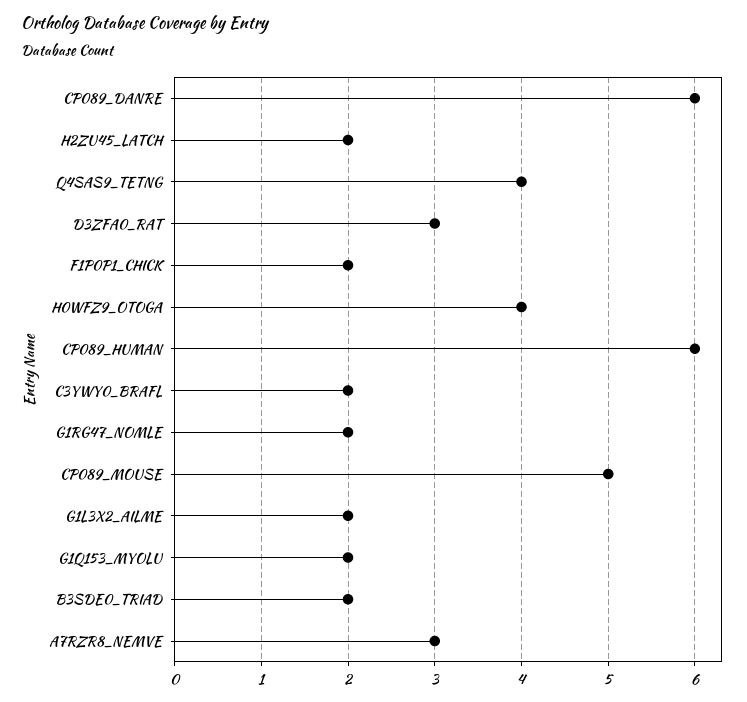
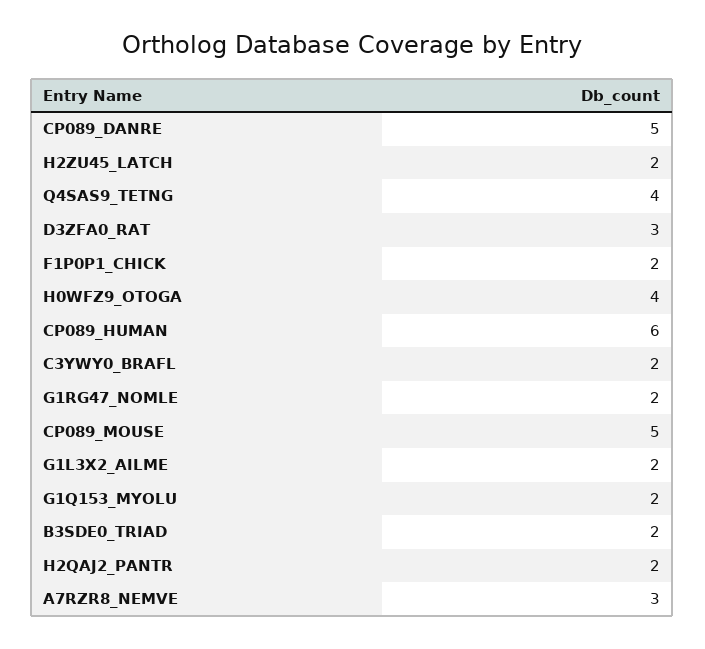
  {
-   "CP089_DANRE": 6,
+   "CP089_DANRE": 5,
    "H2ZU45_LATCH": 2,
    "Q4SAS9_TETNG": 4,
    "D3ZFA0_RAT": 3,
    "F1P0P1_CHICK": 2,
    "H0WFZ9_OTOGA": 4,
    "CP089_HUMAN": 6,
    "C3YWY0_BRAFL": 2,
    "G1RG47_NOMLE": 2,
    "CP089_MOUSE": 5,
    "G1L3X2_AILME": 2,
    "G1Q153_MYOLU": 2,
    "B3SDE0_TRIAD": 2,
-   "A7RZR8_NEMVE": 3
+   "A7RZR8_NEMVE": 3,
+   "H2QAJ2_PANTR": 2
  }

